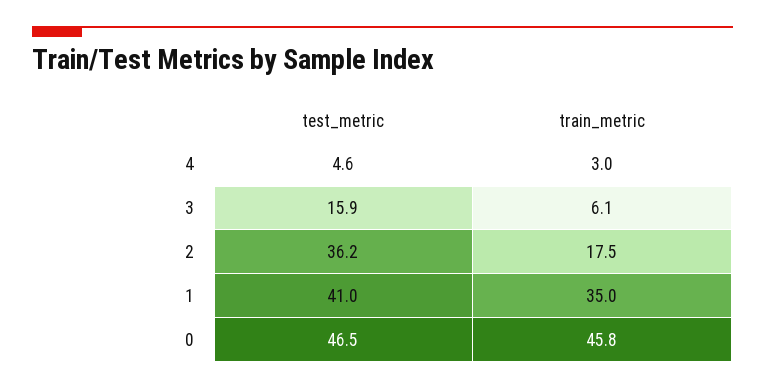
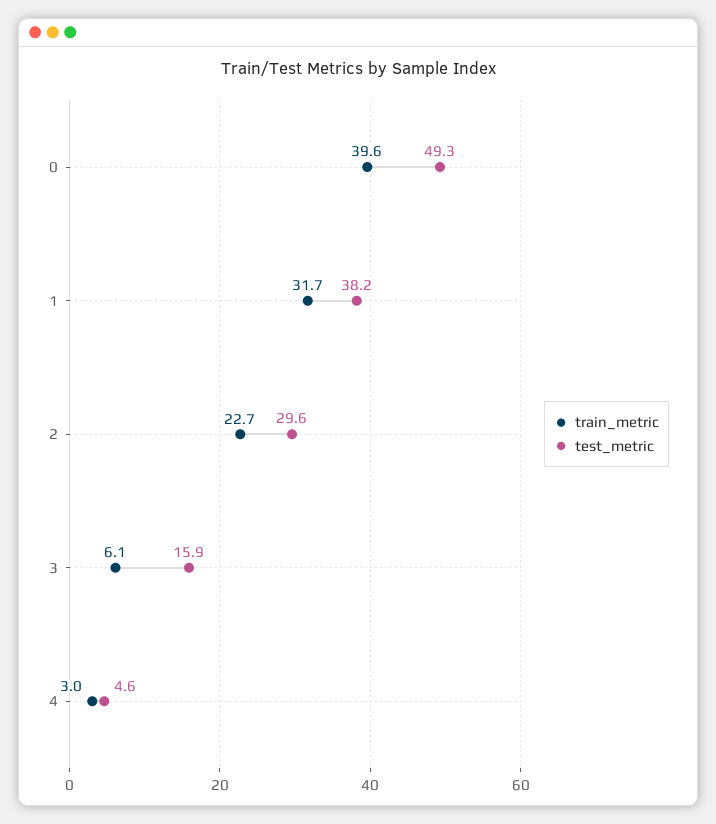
  {
    "test_metric": {
      "4": 4.6,
      "3": 15.9,
-     "2": 36.2,
+     "2": 29.6,
-     "1": 41,
+     "1": 38.2,
-     "0": 46.5
+     "0": 49.3
    },
    "train_metric": {
      "4": 3,
      "3": 6.1,
-     "2": 17.5,
+     "2": 22.7,
-     "1": 35,
+     "1": 31.7,
-     "0": 45.8
+     "0": 39.6
    }
  }

